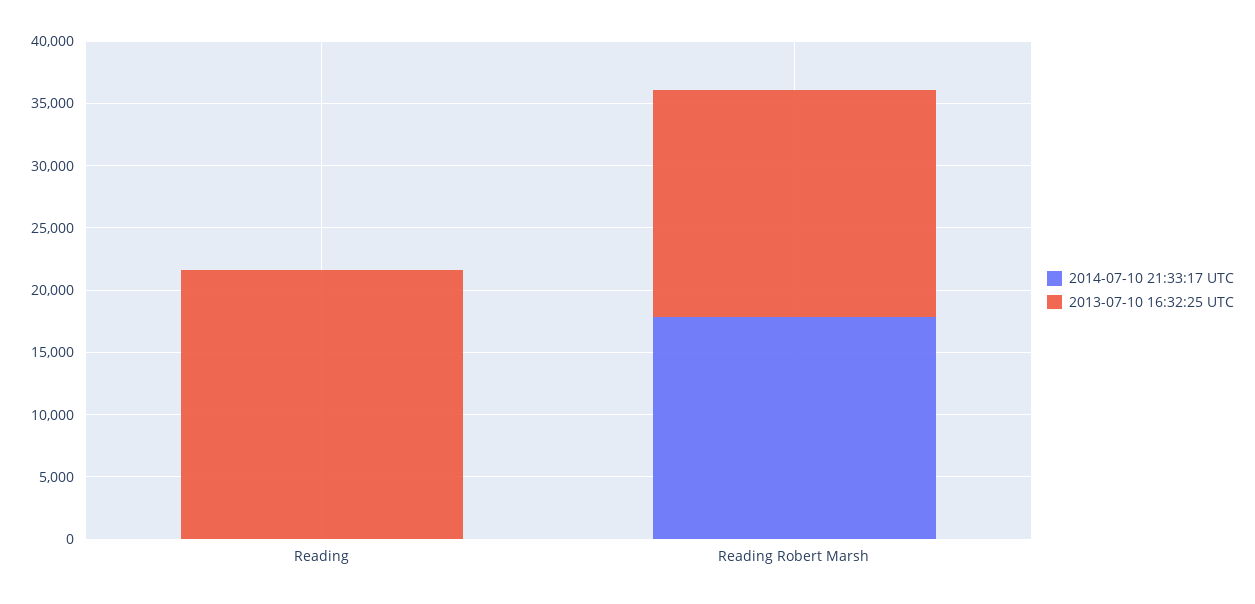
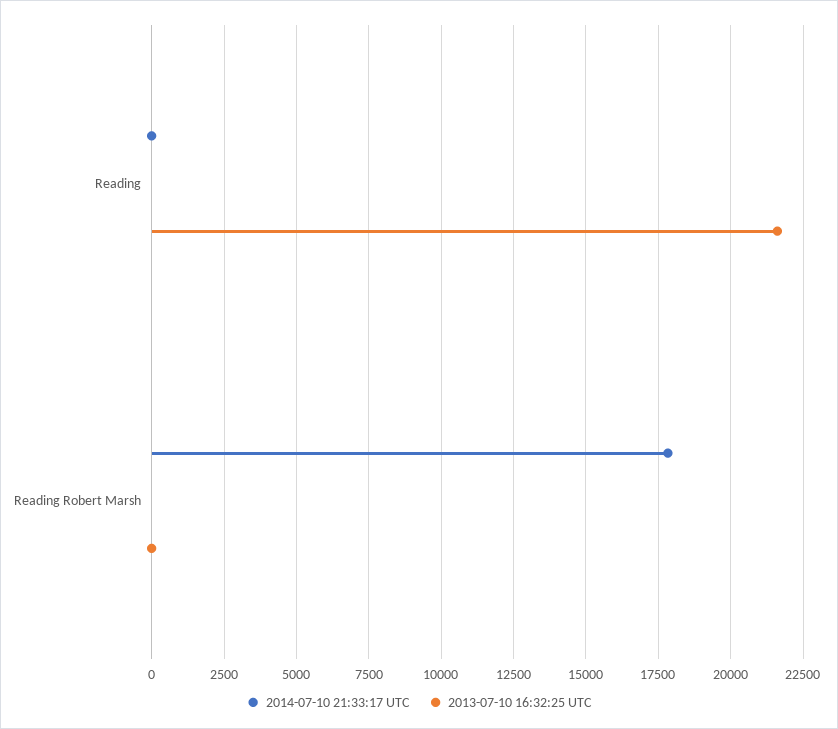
  {
    "2014-07-10 21:33:17 UTC": {
      "Reading": 0,
      "Reading Robert Marsh": 17750
    },
    "2013-07-10 16:32:25 UTC": {
      "Reading": 21500,
-     "Reading Robert Marsh": 18000
+     "Reading Robert Marsh": 0
    }
  }

